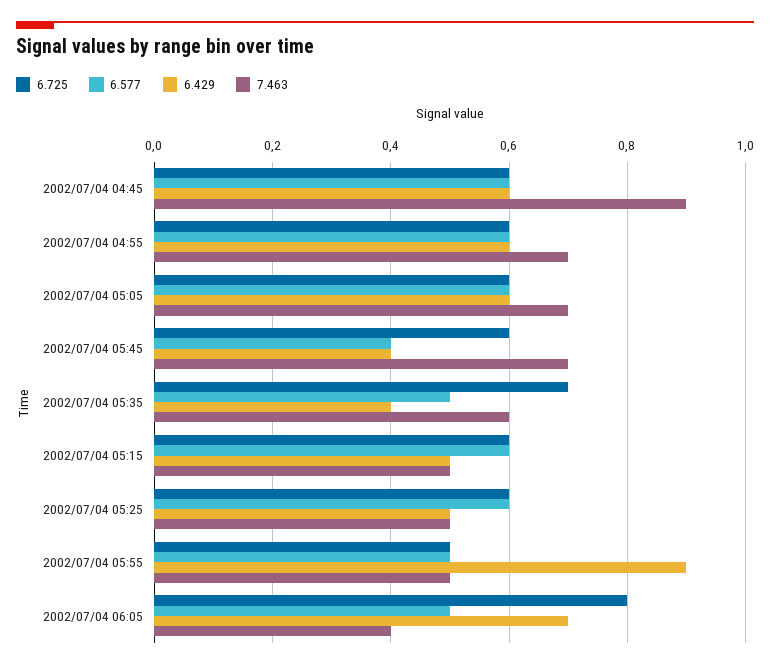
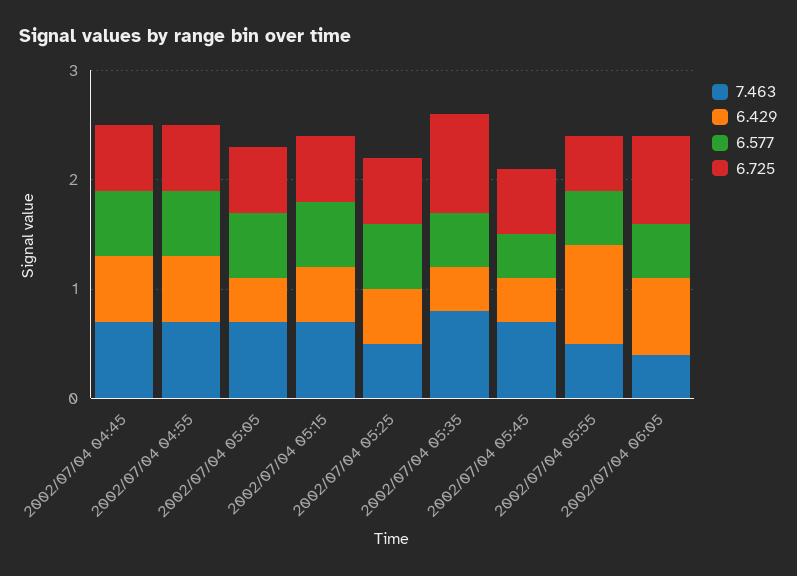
  {
    "6.725": {
      "2002/07/04 04:45": 0.6,
      "2002/07/04 04:55": 0.6,
      "2002/07/04 05:05": 0.6,
      "2002/07/04 05:45": 0.6,
-     "2002/07/04 05:35": 0.7,
+     "2002/07/04 05:35": 0.9,
      "2002/07/04 05:15": 0.6,
      "2002/07/04 05:25": 0.6,
      "2002/07/04 05:55": 0.5,
      "2002/07/04 06:05": 0.8
    },
    "6.577": {
      "2002/07/04 04:45": 0.6,
      "2002/07/04 04:55": 0.6,
      "2002/07/04 05:05": 0.6,
      "2002/07/04 05:45": 0.4,
      "2002/07/04 05:35": 0.5,
      "2002/07/04 05:15": 0.6,
      "2002/07/04 05:25": 0.6,
      "2002/07/04 05:55": 0.5,
      "2002/07/04 06:05": 0.5
    },
    "6.429": {
      "2002/07/04 04:45": 0.6,
      "2002/07/04 04:55": 0.6,
-     "2002/07/04 05:05": 0.6,
+     "2002/07/04 05:05": 0.4,
      "2002/07/04 05:45": 0.4,
      "2002/07/04 05:35": 0.4,
      "2002/07/04 05:15": 0.5,
      "2002/07/04 05:25": 0.5,
      "2002/07/04 05:55": 0.9,
      "2002/07/04 06:05": 0.7
    },
    "7.463": {
-     "2002/07/04 04:45": 0.9,
+     "2002/07/04 04:45": 0.7,
      "2002/07/04 04:55": 0.7,
      "2002/07/04 05:05": 0.7,
      "2002/07/04 05:45": 0.7,
-     "2002/07/04 05:35": 0.6,
+     "2002/07/04 05:35": 0.8,
-     "2002/07/04 05:15": 0.5,
+     "2002/07/04 05:15": 0.7,
      "2002/07/04 05:25": 0.5,
      "2002/07/04 05:55": 0.5,
      "2002/07/04 06:05": 0.4
    }
  }

